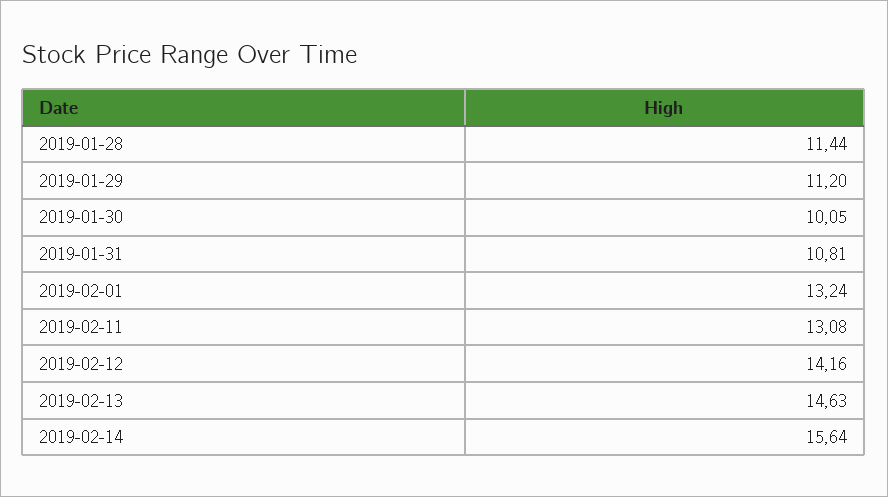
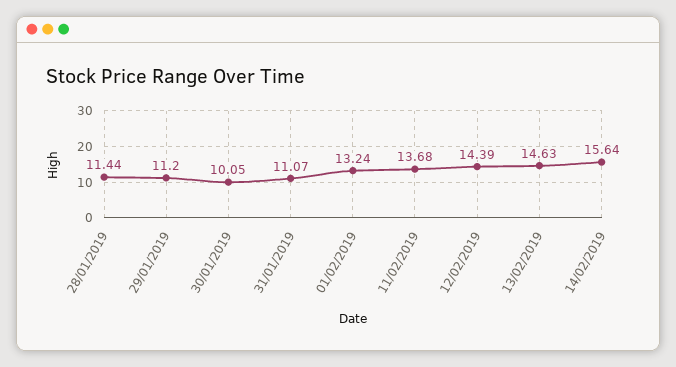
  {
    "2019-01-28": 11.44,
    "2019-01-29": 11.2,
    "2019-01-30": 10.05,
-   "2019-01-31": 10.81,
+   "2019-01-31": 11.07,
    "2019-02-01": 13.24,
-   "2019-02-11": 13.08,
+   "2019-02-11": 13.68,
-   "2019-02-12": 14.16,
+   "2019-02-12": 14.39,
    "2019-02-13": 14.63,
    "2019-02-14": 15.64
  }

